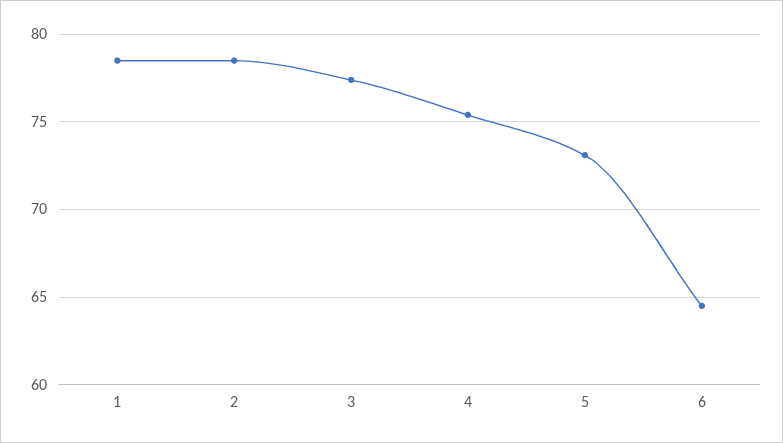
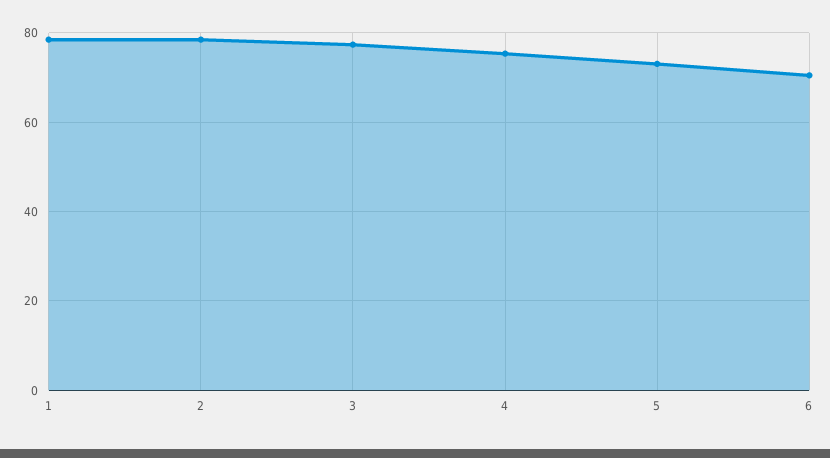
  {
    "1": 78.5,
    "2": 78.5,
    "3": 77.5,
    "4": 75.5,
    "5": 73,
-   "6": 64.5
+   "6": 70
  }

